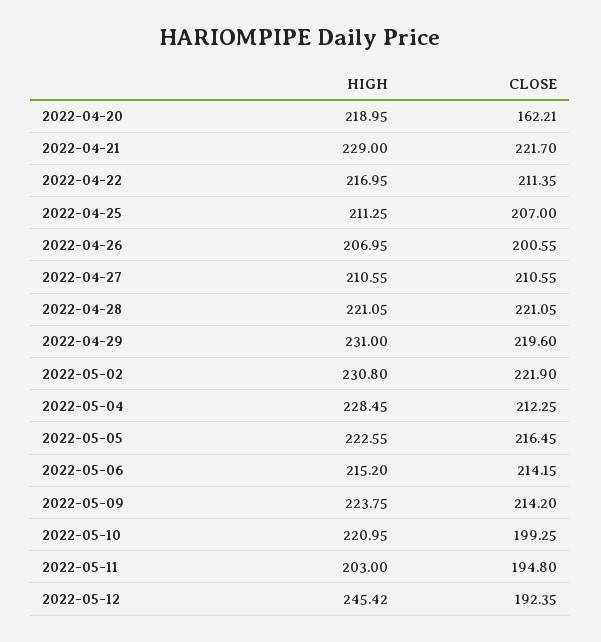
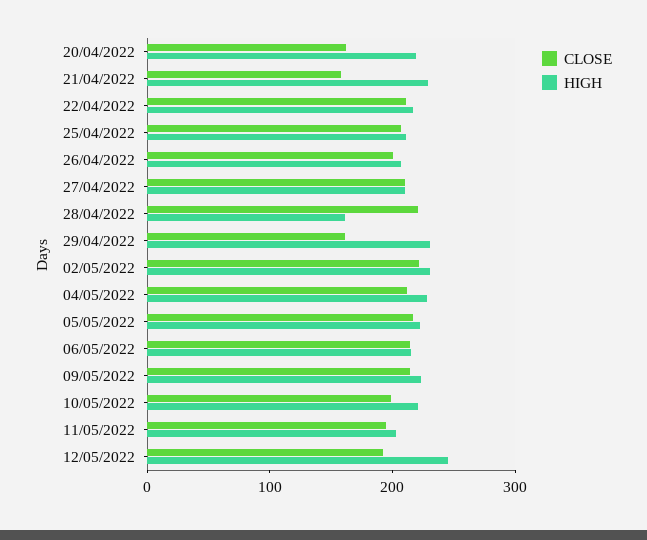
  {
    "HIGH": {
      "2022-04-20": 218.95,
      "2022-04-21": 229,
      "2022-04-22": 216.95,
      "2022-04-25": 211.25,
      "2022-04-26": 206.95,
      "2022-04-27": 210.55,
-     "2022-04-28": 221.05,
+     "2022-04-28": 160,
      "2022-04-29": 231,
      "2022-05-02": 230.8,
      "2022-05-04": 228.45,
      "2022-05-05": 222.55,
      "2022-05-06": 215.2,
      "2022-05-09": 223.75,
      "2022-05-10": 220.95,
      "2022-05-11": 203,
      "2022-05-12": 245.42
    },
    "CLOSE": {
      "2022-04-20": 162.21,
-     "2022-04-21": 221.7,
+     "2022-04-21": 160,
      "2022-04-22": 211.35,
      "2022-04-25": 207,
      "2022-04-26": 200.55,
      "2022-04-27": 210.55,
      "2022-04-28": 221.05,
-     "2022-04-29": 219.6,
+     "2022-04-29": 160,
      "2022-05-02": 221.9,
      "2022-05-04": 212.25,
      "2022-05-05": 216.45,
      "2022-05-06": 214.15,
      "2022-05-09": 214.2,
      "2022-05-10": 199.25,
      "2022-05-11": 194.8,
      "2022-05-12": 192.35
    }
  }

